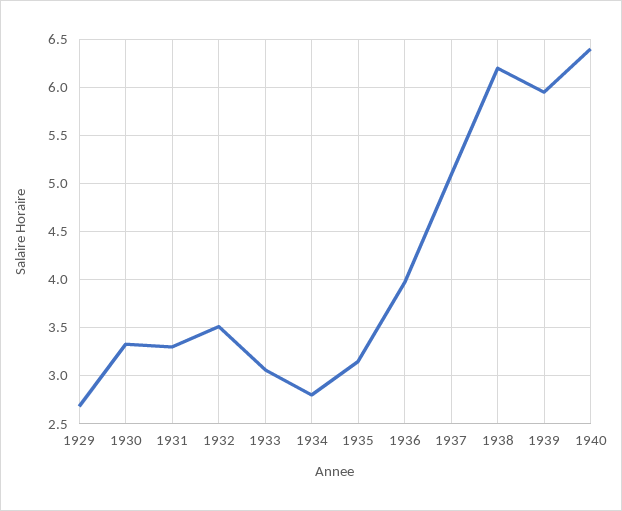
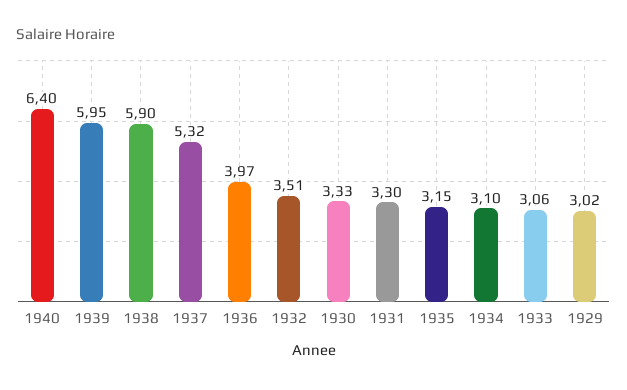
  {
-   "1929": 2.7,
+   "1929": 3.02,
    "1930": 3.33,
    "1931": 3.3,
    "1932": 3.51,
    "1933": 3.06,
-   "1934": 2.8,
+   "1934": 3.1,
    "1935": 3.15,
    "1936": 3.97,
-   "1937": 5.1,
+   "1937": 5.32,
-   "1938": 6.2,
+   "1938": 5.9,
    "1939": 5.95,
    "1940": 6.4
  }

